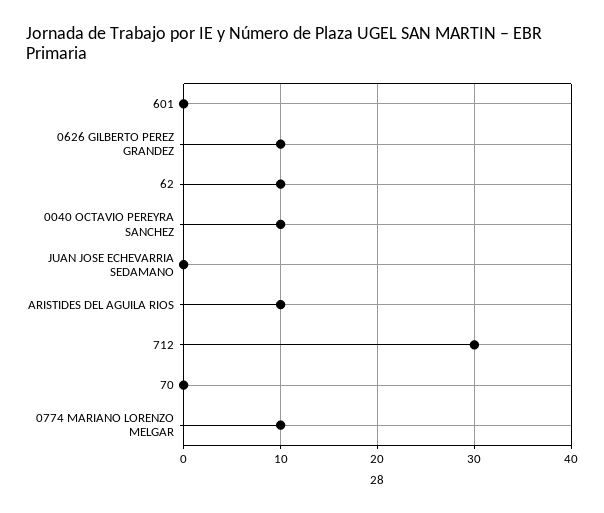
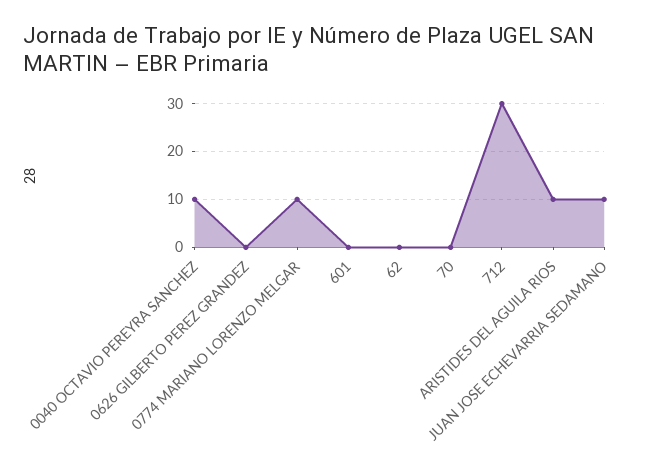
  {
    "601": 0,
-   "0626 GILBERTO PEREZ GRANDEZ": 10,
+   "0626 GILBERTO PEREZ GRANDEZ": 0,
-   "62": 10,
+   "62": 0,
    "0040 OCTAVIO PEREYRA SANCHEZ": 10,
-   "JUAN JOSE ECHEVARRIA SEDAMANO": 0,
+   "JUAN JOSE ECHEVARRIA SEDAMANO": 10,
    "ARISTIDES DEL AGUILA RIOS": 10,
    "712": 30,
    "70": 0,
    "0774 MARIANO LORENZO MELGAR": 10
  }

